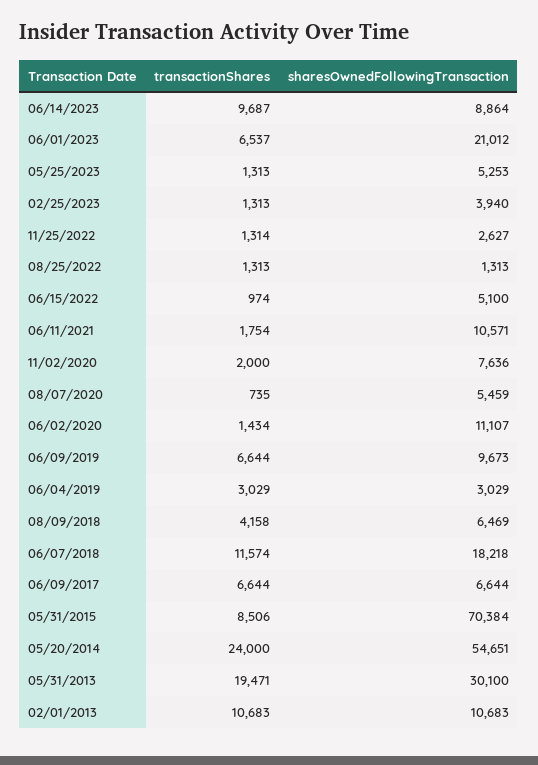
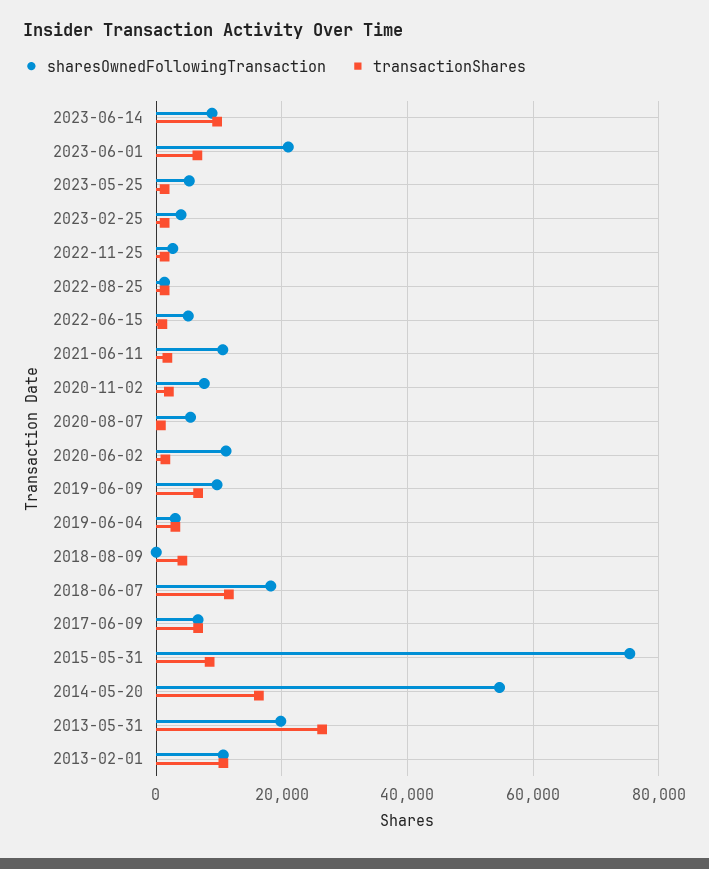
  {
    "transactionShares": {
      "06/14/2023": 9687,
      "06/01/2023": 6537,
      "05/25/2023": 1313,
      "02/25/2023": 1313,
      "11/25/2022": 1314,
      "08/25/2022": 1313,
      "06/15/2022": 974,
      "06/11/2021": 1754,
      "11/02/2020": 2000,
      "08/07/2020": 735,
      "06/02/2020": 1434,
      "06/09/2019": 6644,
      "06/04/2019": 3029,
      "08/09/2018": 4158,
      "06/07/2018": 11574,
      "06/09/2017": 6644,
      "05/31/2015": 8506,
-     "05/20/2014": 24000,
+     "05/20/2014": 16000,
-     "05/31/2013": 19471,
+     "05/31/2013": 26000,
      "02/01/2013": 10683
    },
    "sharesOwnedFollowingTransaction": {
      "06/14/2023": 8864,
      "06/01/2023": 21012,
      "05/25/2023": 5253,
      "02/25/2023": 3940,
      "11/25/2022": 2627,
      "08/25/2022": 1313,
      "06/15/2022": 5100,
      "06/11/2021": 10571,
      "11/02/2020": 7636,
      "08/07/2020": 5459,
      "06/02/2020": 11107,
      "06/09/2019": 9673,
      "06/04/2019": 3029,
-     "08/09/2018": 6469,
+     "08/09/2018": 0,
      "06/07/2018": 18218,
      "06/09/2017": 6644,
-     "05/31/2015": 70384,
+     "05/31/2015": 76000,
      "05/20/2014": 54651,
-     "05/31/2013": 30100,
+     "05/31/2013": 20000,
      "02/01/2013": 10683
    }
  }

